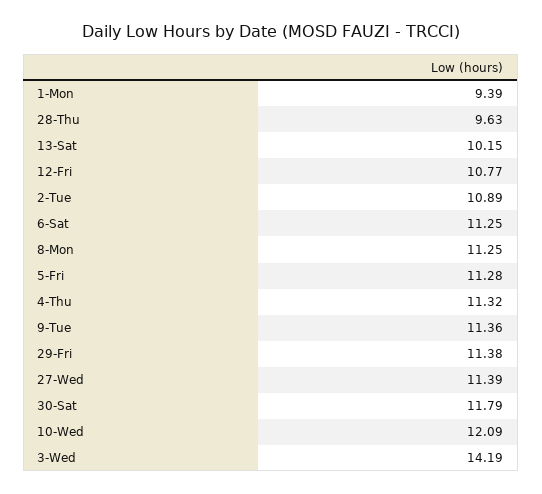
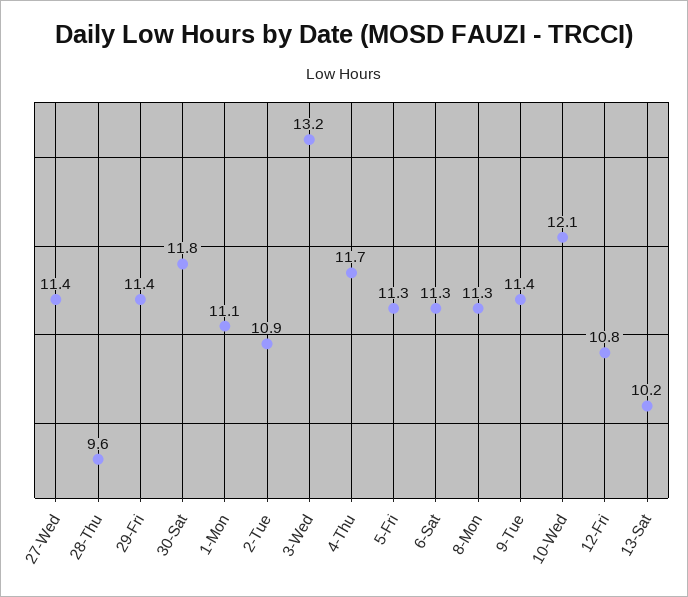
  {
-   "1-Mon": 9.39,
+   "1-Mon": 11.1,
    "28-Thu": 9.63,
    "13-Sat": 10.15,
    "12-Fri": 10.77,
    "2-Tue": 10.89,
    "6-Sat": 11.25,
    "8-Mon": 11.25,
    "5-Fri": 11.28,
-   "4-Thu": 11.32,
+   "4-Thu": 11.7,
    "9-Tue": 11.36,
    "29-Fri": 11.38,
    "27-Wed": 11.39,
    "30-Sat": 11.79,
    "10-Wed": 12.09,
-   "3-Wed": 14.19
+   "3-Wed": 13.2
  }

